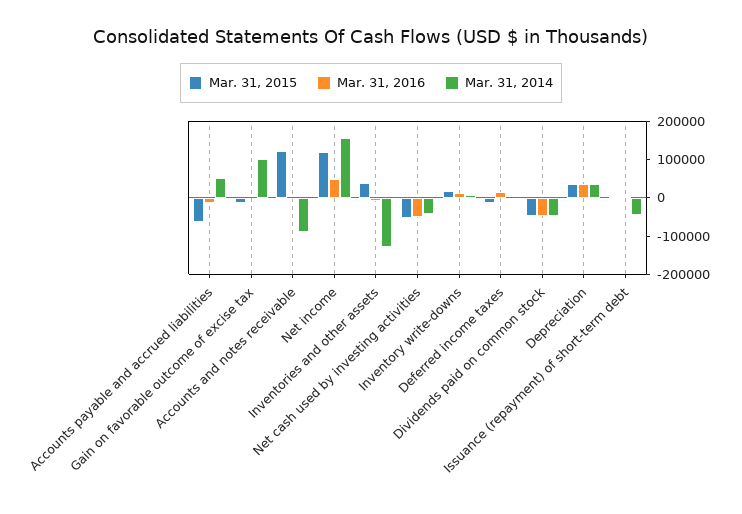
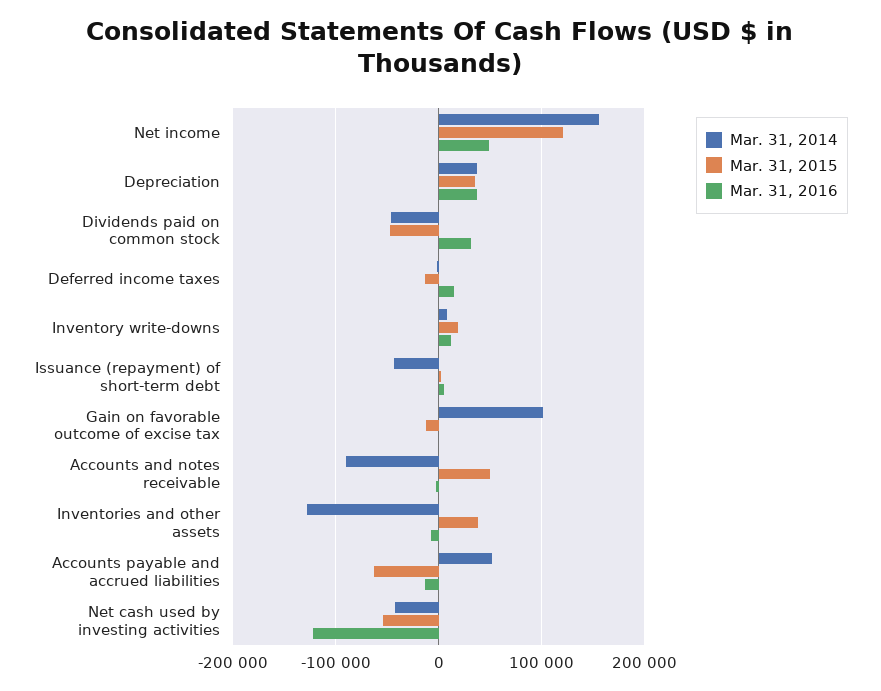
  {
    "Mar. 31, 2015": {
      "Accounts payable and accrued liabilities": -60000,
      "Gain on favorable outcome of excise tax": -10000,
-     "Accounts and notes receivable": 125000,
+     "Accounts and notes receivable": 50000,
      "Net income": 120000,
      "Inventories and other assets": 40000,
      "Net cash used by investing activities": -50000,
      "Inventory write-downs": 20000,
      "Deferred income taxes": -10000,
      "Dividends paid on common stock": -50000,
      "Depreciation": 40000,
      "Issuance (repayment) of short-term debt": 0
    },
    "Mar. 31, 2016": {
      "Accounts payable and accrued liabilities": -10000,
      "Gain on favorable outcome of excise tax": 0,
      "Accounts and notes receivable": 0,
      "Net income": 50000,
      "Inventories and other assets": -10000,
-     "Net cash used by investing activities": -50000,
+     "Net cash used by investing activities": -120000,
      "Inventory write-downs": 10000,
      "Deferred income taxes": 20000,
-     "Dividends paid on common stock": -50000,
+     "Dividends paid on common stock": 30000,
      "Depreciation": 40000,
      "Issuance (repayment) of short-term debt": 0
    },
    "Mar. 31, 2014": {
      "Accounts payable and accrued liabilities": 50000,
      "Gain on favorable outcome of excise tax": 100000,
      "Accounts and notes receivable": -90000,
      "Net income": 160000,
      "Inventories and other assets": -130000,
      "Net cash used by investing activities": -40000,
      "Inventory write-downs": 10000,
      "Deferred income taxes": 0,
      "Dividends paid on common stock": -50000,
      "Depreciation": 40000,
      "Issuance (repayment) of short-term debt": -40000
    }
  }

